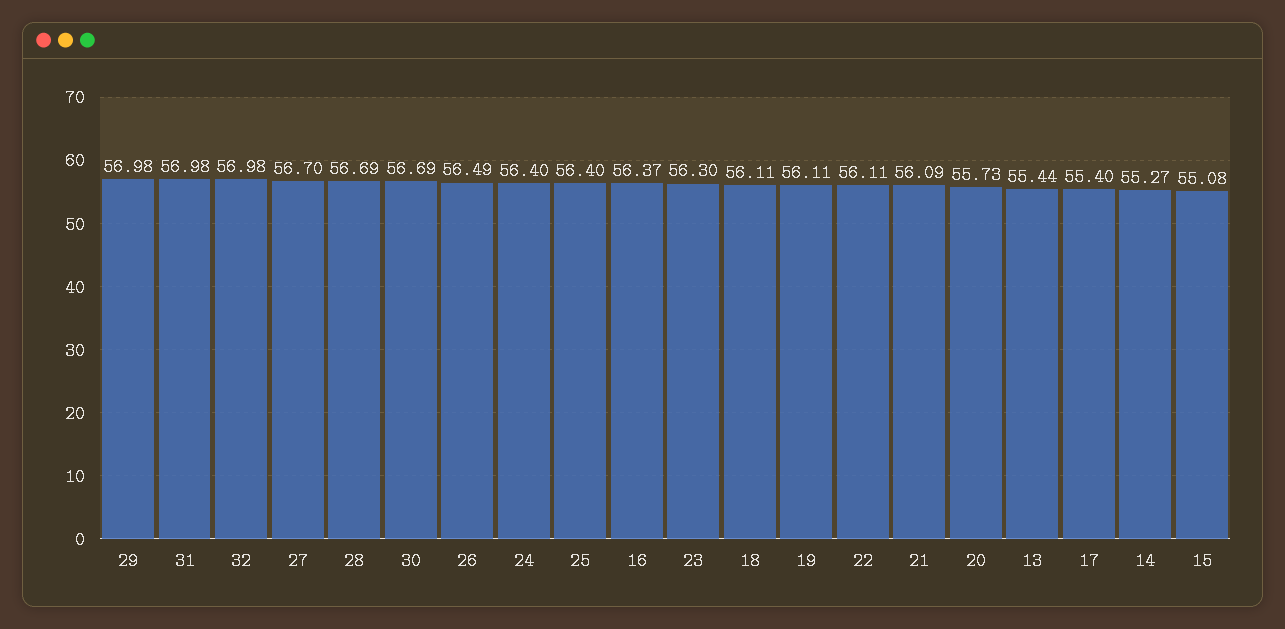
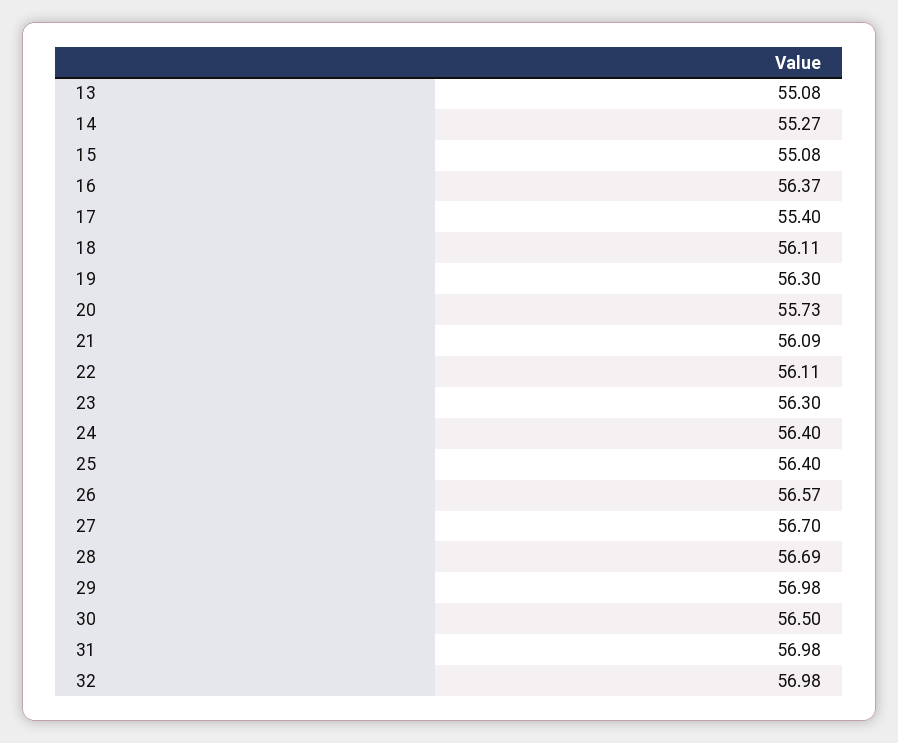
  {
    "29": 56.98,
    "31": 56.98,
    "32": 56.98,
    "27": 56.7,
    "28": 56.69,
-   "30": 56.69,
+   "30": 56.5,
-   "26": 56.49,
+   "26": 56.57,
    "24": 56.4,
    "25": 56.4,
    "16": 56.37,
    "23": 56.3,
    "18": 56.11,
-   "19": 56.11,
+   "19": 56.3,
    "22": 56.11,
    "21": 56.09,
    "20": 55.73,
-   "13": 55.44,
+   "13": 55.08,
    "17": 55.4,
    "14": 55.27,
    "15": 55.08
  }

